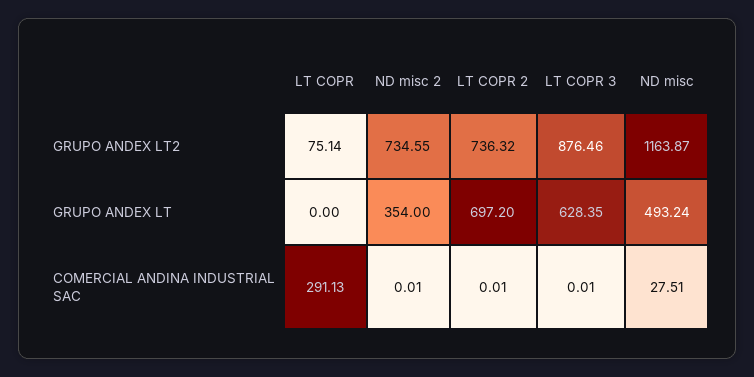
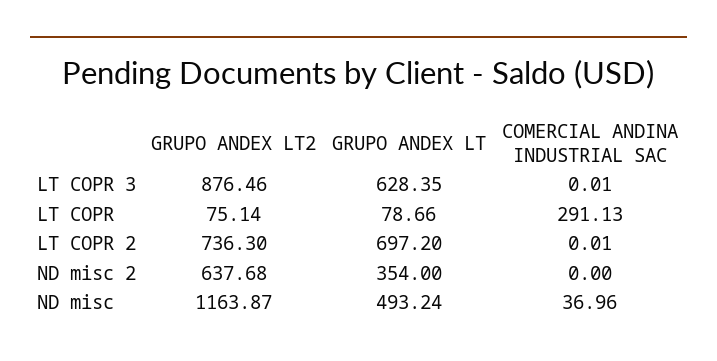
  {
    "LT COPR": {
      "GRUPO ANDEX LT2": 75.14,
-     "GRUPO ANDEX LT": 0,
+     "GRUPO ANDEX LT": 78.66,
      "COMERCIAL ANDINA INDUSTRIAL SAC": 291.13
    },
    "ND misc 2": {
-     "GRUPO ANDEX LT2": 734.55,
+     "GRUPO ANDEX LT2": 637.68,
      "GRUPO ANDEX LT": 354,
-     "COMERCIAL ANDINA INDUSTRIAL SAC": 0.01
+     "COMERCIAL ANDINA INDUSTRIAL SAC": 0
    },
    "LT COPR 2": {
-     "GRUPO ANDEX LT2": 736.32,
+     "GRUPO ANDEX LT2": 736.3,
      "GRUPO ANDEX LT": 697.2,
      "COMERCIAL ANDINA INDUSTRIAL SAC": 0.01
    },
    "LT COPR 3": {
      "GRUPO ANDEX LT2": 876.46,
      "GRUPO ANDEX LT": 628.35,
      "COMERCIAL ANDINA INDUSTRIAL SAC": 0.01
    },
    "ND misc": {
      "GRUPO ANDEX LT2": 1163.87,
      "GRUPO ANDEX LT": 493.24,
-     "COMERCIAL ANDINA INDUSTRIAL SAC": 27.51
+     "COMERCIAL ANDINA INDUSTRIAL SAC": 36.96
    }
  }

